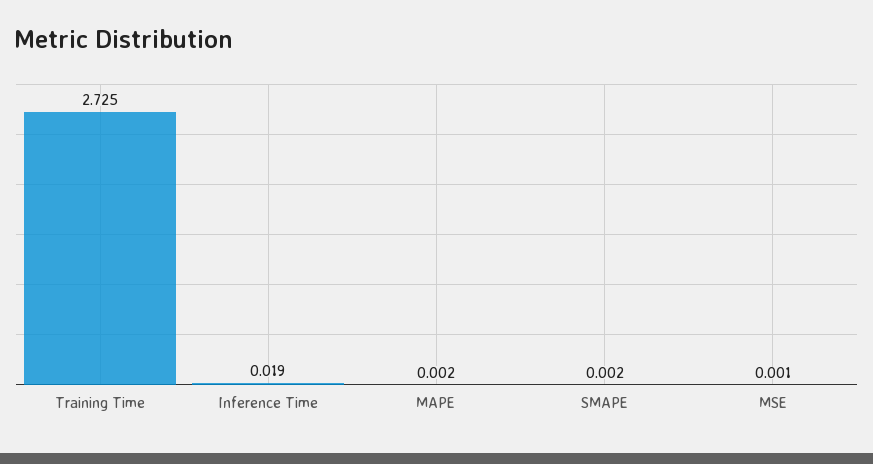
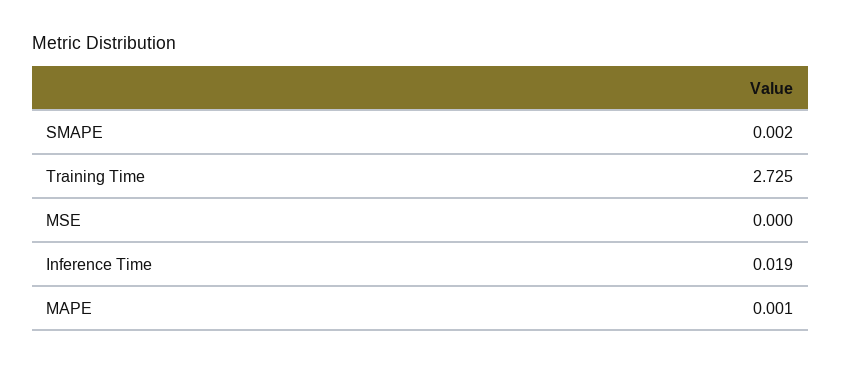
  {
    "Training Time": 2.725,
    "Inference Time": 0.019,
-   "MAPE": 0.002,
+   "MAPE": 0.001,
    "SMAPE": 0.002,
-   "MSE": 0.001
+   "MSE": 0
  }

